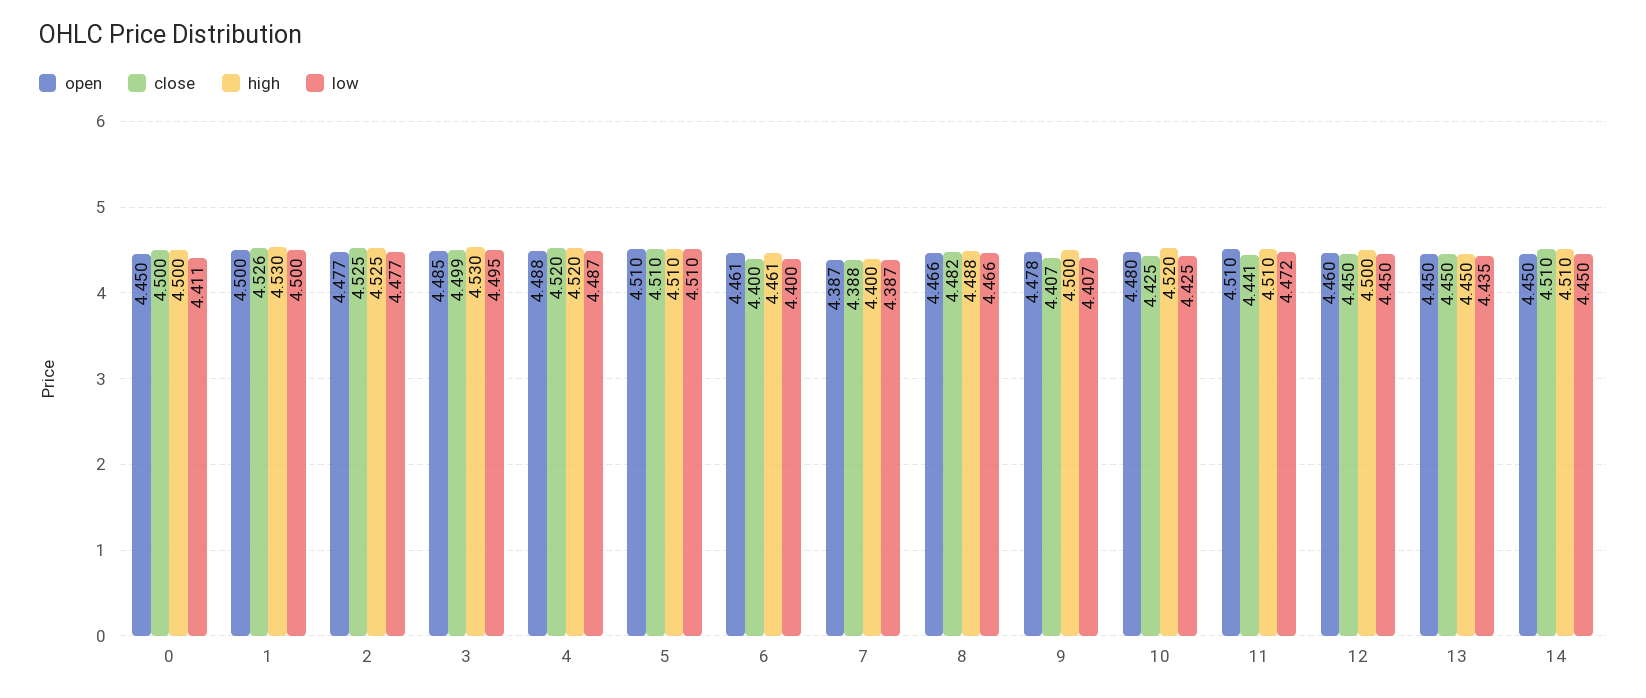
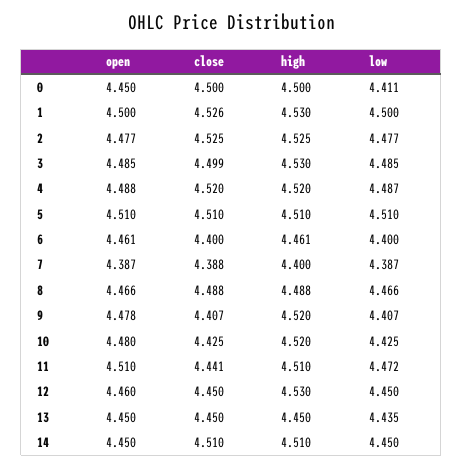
  {
    "open": {
      "0": 4.45,
      "1": 4.5,
      "2": 4.477,
      "3": 4.485,
      "4": 4.488,
      "5": 4.51,
      "6": 4.461,
      "7": 4.387,
      "8": 4.466,
      "9": 4.478,
      "10": 4.48,
      "11": 4.51,
      "12": 4.46,
      "13": 4.45,
      "14": 4.45
    },
    "close": {
      "0": 4.5,
      "1": 4.526,
      "2": 4.525,
      "3": 4.499,
      "4": 4.52,
      "5": 4.51,
      "6": 4.4,
      "7": 4.388,
-     "8": 4.482,
+     "8": 4.488,
      "9": 4.407,
      "10": 4.425,
      "11": 4.441,
      "12": 4.45,
      "13": 4.45,
      "14": 4.51
    },
    "high": {
      "0": 4.5,
      "1": 4.53,
      "2": 4.525,
      "3": 4.53,
      "4": 4.52,
      "5": 4.51,
      "6": 4.461,
      "7": 4.4,
      "8": 4.488,
-     "9": 4.5,
+     "9": 4.52,
      "10": 4.52,
      "11": 4.51,
-     "12": 4.5,
+     "12": 4.53,
      "13": 4.45,
      "14": 4.51
    },
    "low": {
      "0": 4.411,
      "1": 4.5,
      "2": 4.477,
-     "3": 4.495,
+     "3": 4.485,
      "4": 4.487,
      "5": 4.51,
      "6": 4.4,
      "7": 4.387,
      "8": 4.466,
      "9": 4.407,
      "10": 4.425,
      "11": 4.472,
      "12": 4.45,
      "13": 4.435,
      "14": 4.45
    }
  }

